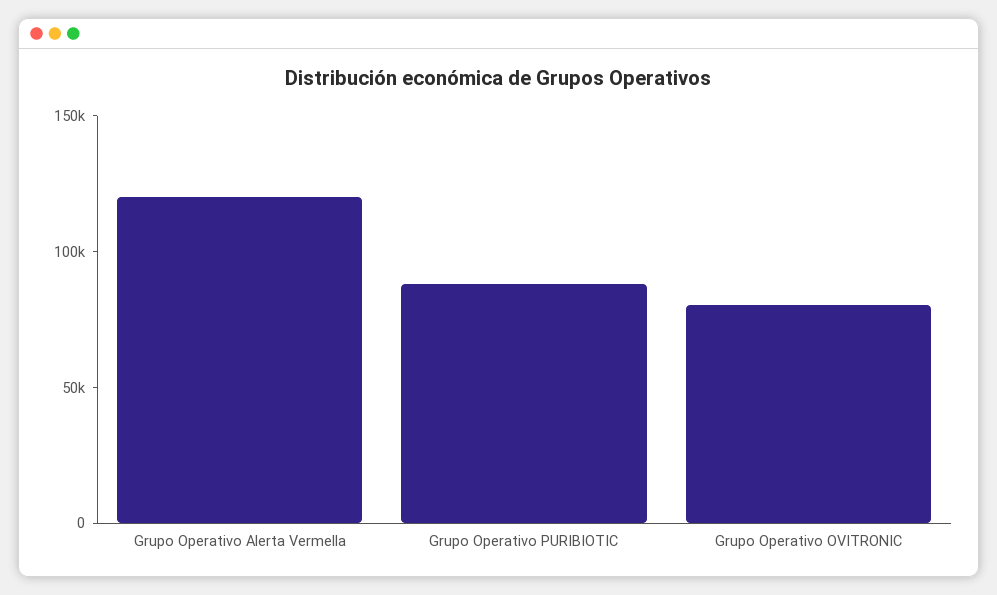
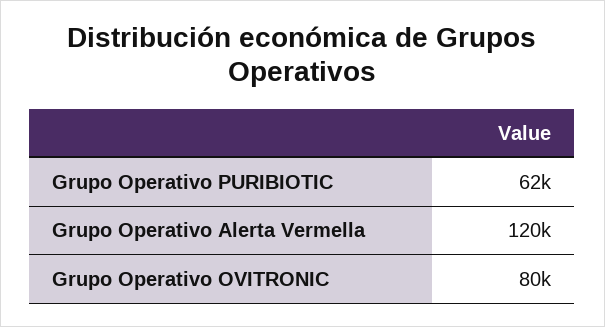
  {
    "Grupo Operativo Alerta Vermella": 120000,
-   "Grupo Operativo PURIBIOTIC": 90000,
+   "Grupo Operativo PURIBIOTIC": 62000,
    "Grupo Operativo OVITRONIC": 80000
  }

